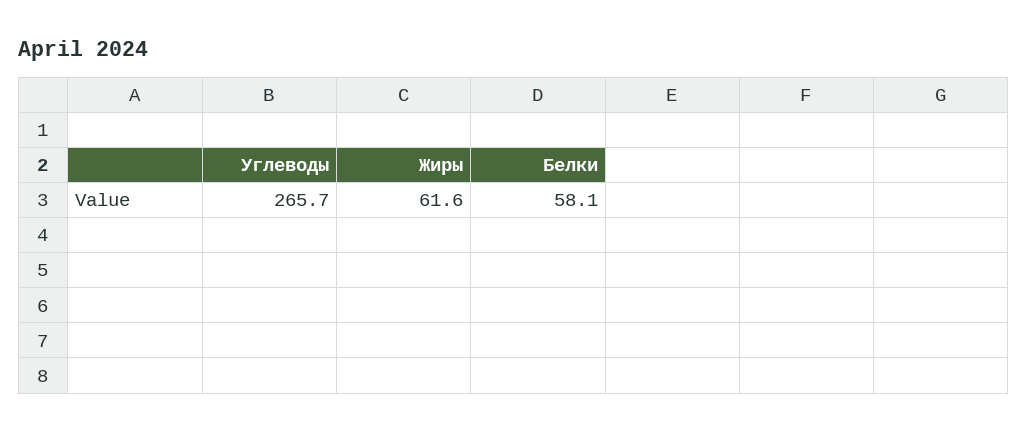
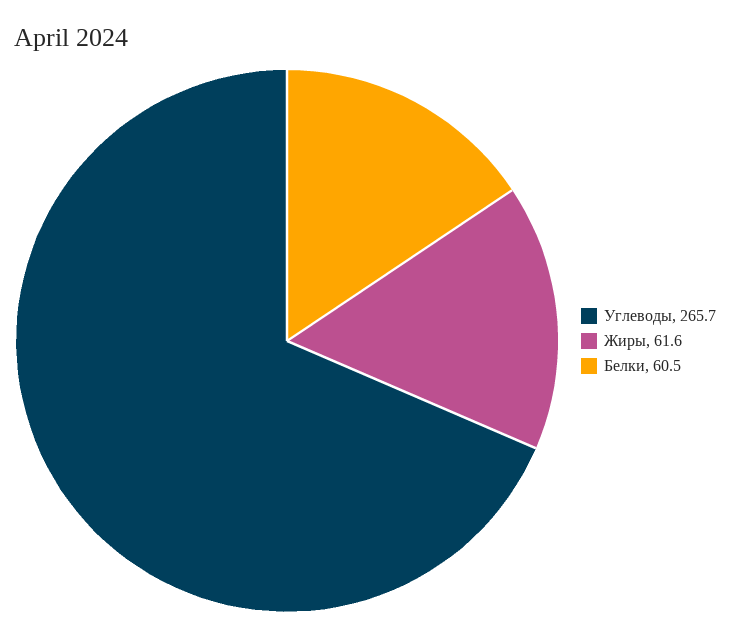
  {
    "Углеводы": 265.7,
    "Жиры": 61.6,
-   "Белки": 58.1
+   "Белки": 60.5
  }

